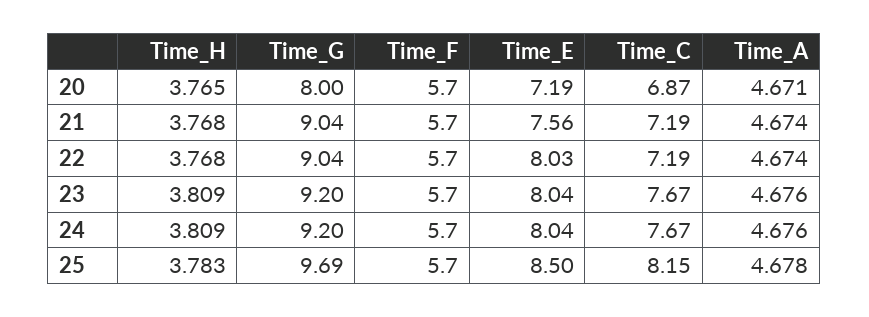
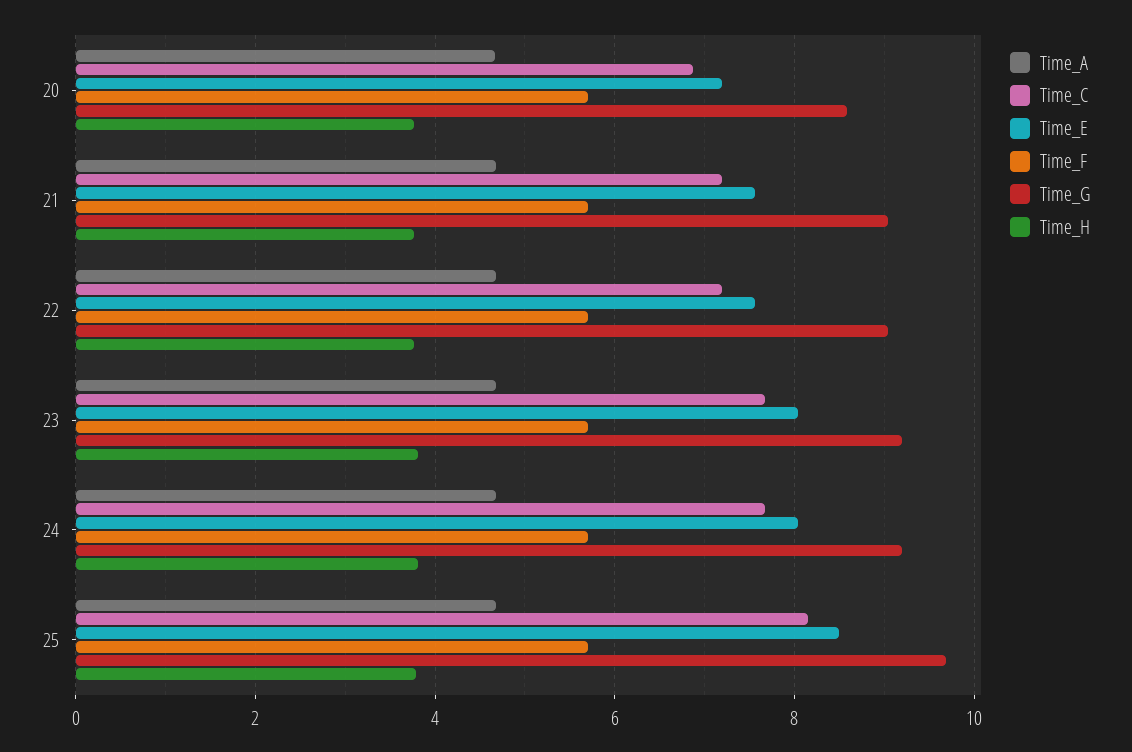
  {
    "Time_H": {
      "20": 3.765,
      "21": 3.768,
      "22": 3.768,
      "23": 3.809,
      "24": 3.809,
      "25": 3.783
    },
    "Time_G": {
-     "20": 8,
+     "20": 8.6,
      "21": 9.04,
      "22": 9.04,
      "23": 9.2,
      "24": 9.2,
      "25": 9.69
    },
    "Time_F": {
      "20": 5.7,
      "21": 5.7,
      "22": 5.7,
      "23": 5.7,
      "24": 5.7,
      "25": 5.7
    },
    "Time_E": {
      "20": 7.19,
      "21": 7.56,
-     "22": 8.03,
+     "22": 7.6,
      "23": 8.04,
      "24": 8.04,
      "25": 8.5
    },
    "Time_C": {
      "20": 6.87,
      "21": 7.19,
      "22": 7.19,
      "23": 7.67,
      "24": 7.67,
      "25": 8.15
    },
    "Time_A": {
      "20": 4.671,
      "21": 4.674,
      "22": 4.674,
      "23": 4.676,
      "24": 4.676,
      "25": 4.678
    }
  }

